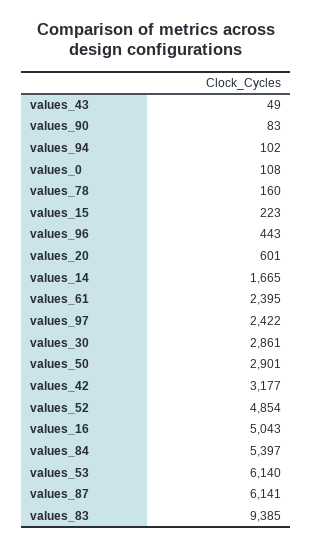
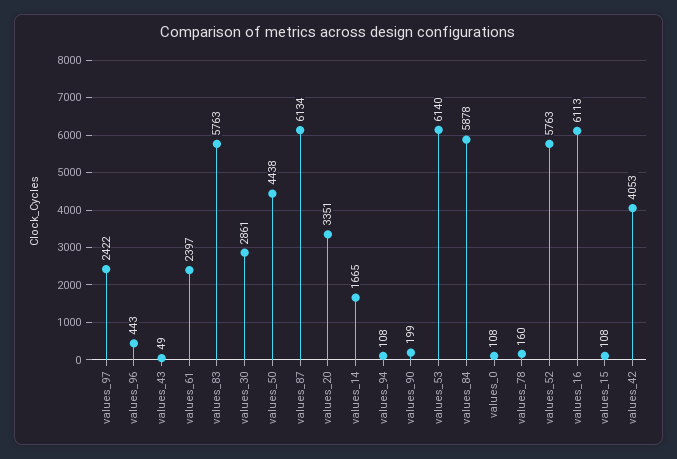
  {
    "values_43": 49,
-   "values_90": 83,
+   "values_90": 199,
-   "values_94": 102,
+   "values_94": 108,
    "values_0": 108,
    "values_78": 160,
-   "values_15": 223,
+   "values_15": 108,
    "values_96": 443,
-   "values_20": 601,
+   "values_20": 3351,
    "values_14": 1665,
-   "values_61": 2395,
+   "values_61": 2397,
    "values_97": 2422,
    "values_30": 2861,
-   "values_50": 2901,
+   "values_50": 4438,
-   "values_42": 3177,
+   "values_42": 4053,
-   "values_52": 4854,
+   "values_52": 5763,
-   "values_16": 5043,
+   "values_16": 6113,
-   "values_84": 5397,
+   "values_84": 5878,
    "values_53": 6140,
-   "values_87": 6141,
+   "values_87": 6134,
-   "values_83": 9385
+   "values_83": 5763
  }

